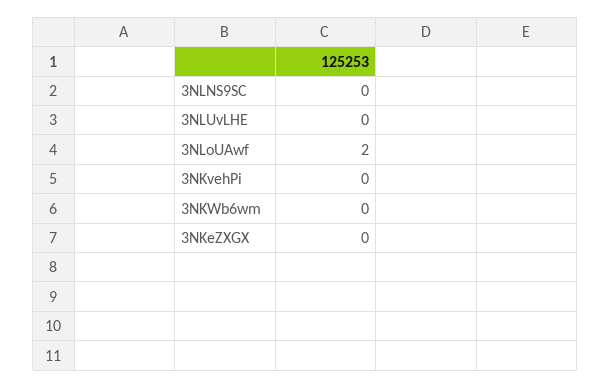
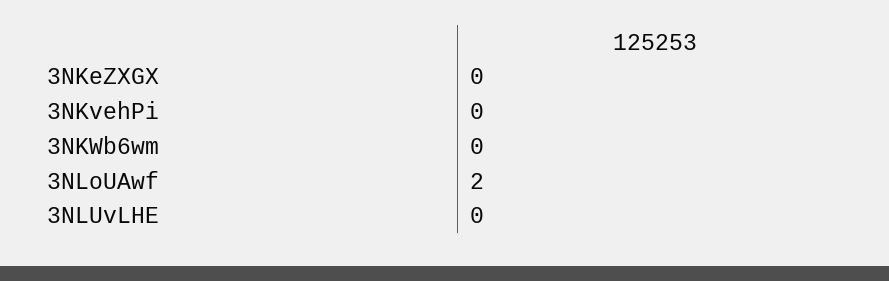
  {
-   "3NLNS9SC": 0,
    "3NLUvLHE": 0,
    "3NLoUAwf": 2,
    "3NKvehPi": 0,
    "3NKWb6wm": 0,
    "3NKeZXGX": 0
  }

